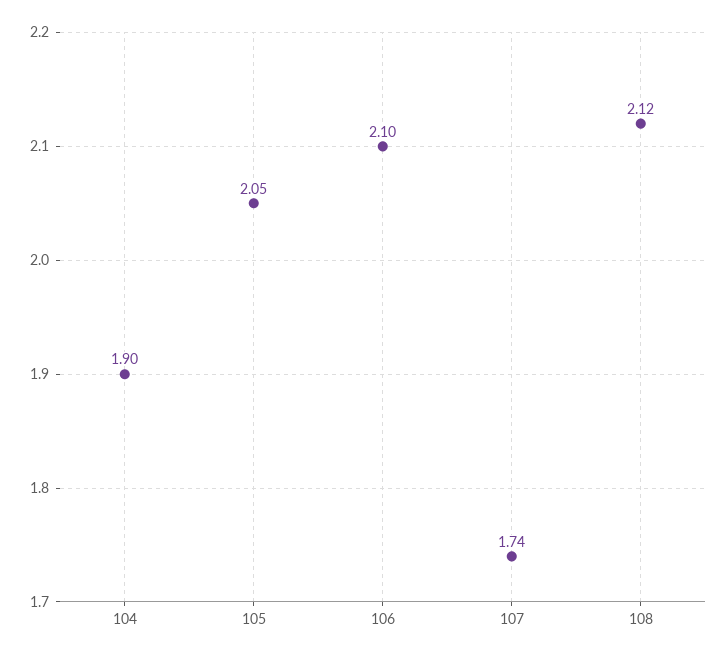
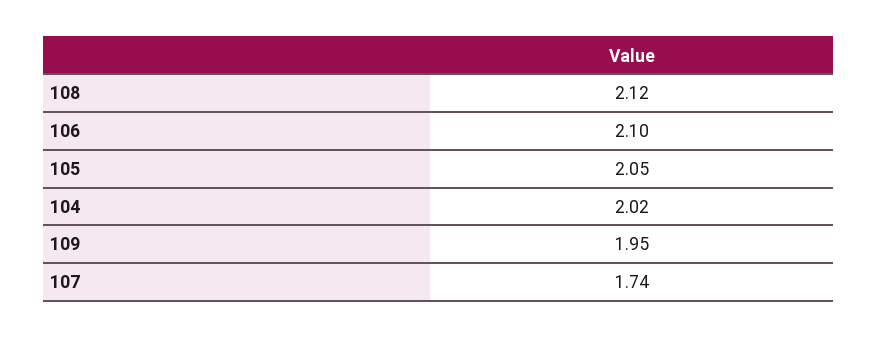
  {
-   "104": 1.9,
+   "104": 2.02,
    "105": 2.05,
    "106": 2.1,
    "107": 1.74,
-   "108": 2.12
+   "108": 2.12,
+   "109": 1.95
  }

